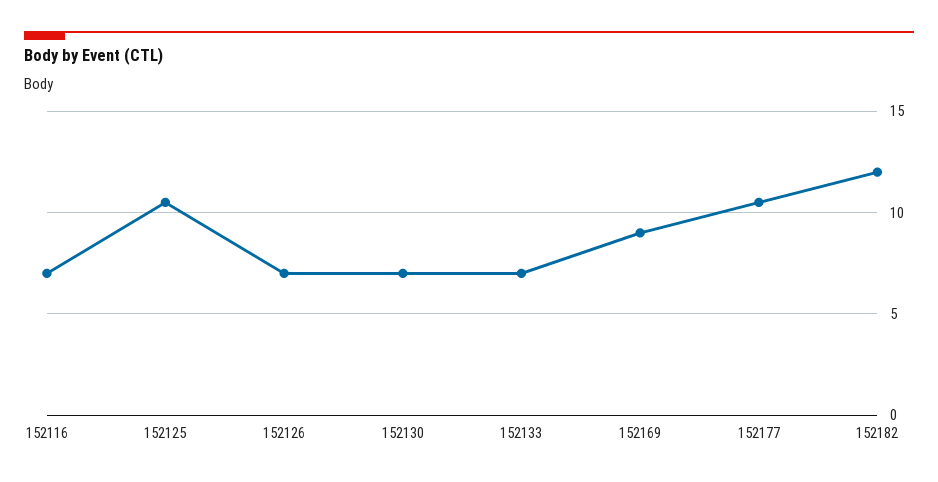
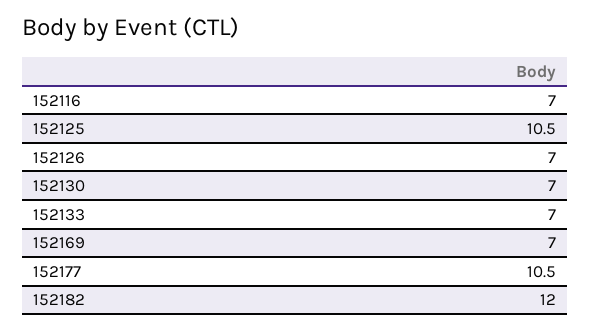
  {
    "152116": 7,
    "152125": 10.5,
    "152126": 7,
    "152130": 7,
    "152133": 7,
-   "152169": 9,
+   "152169": 7,
    "152177": 10.5,
    "152182": 12
  }

